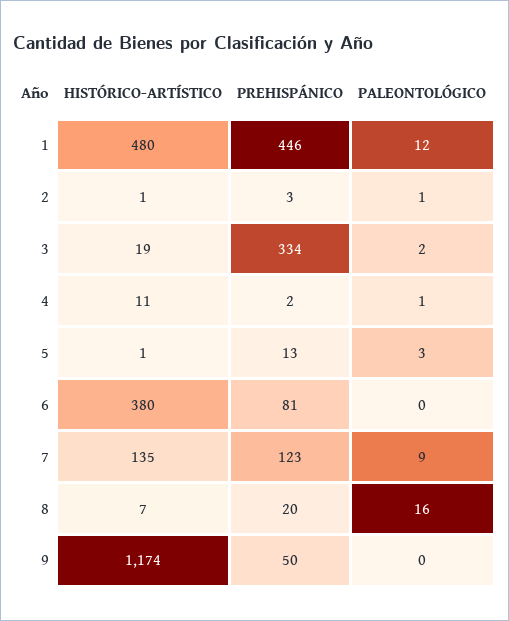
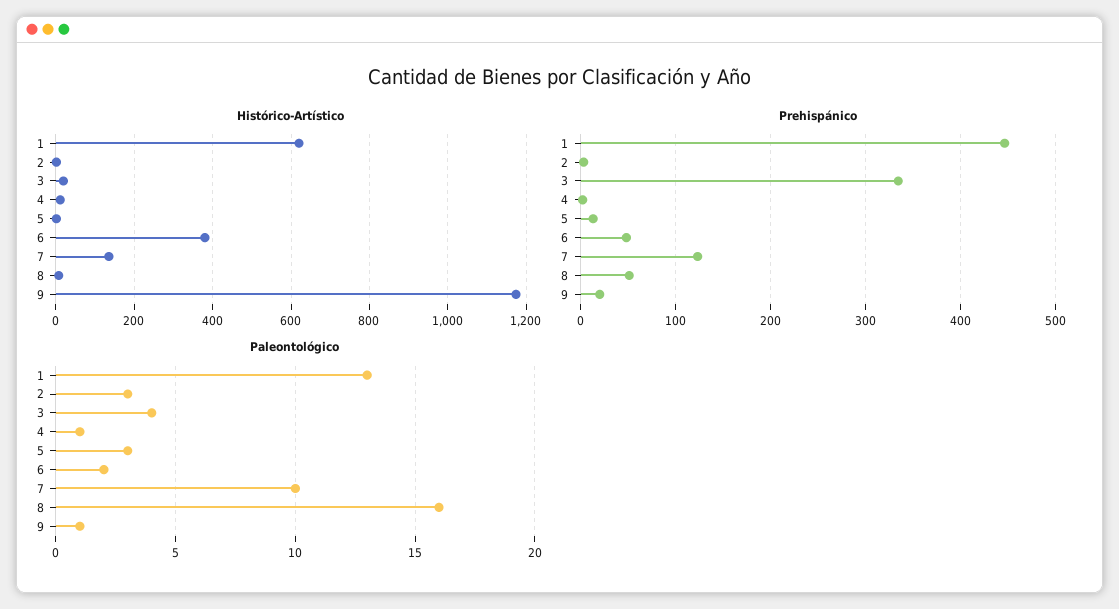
  {
    "HISTÓRICO-ARTÍSTICO": {
-     "1": 480,
+     "1": 620,
      "2": 1,
      "3": 19,
      "4": 11,
      "5": 1,
      "6": 380,
      "7": 135,
      "8": 7,
      "9": 1174
    },
    "PREHISPÁNICO": {
      "1": 446,
      "2": 3,
      "3": 334,
      "4": 2,
      "5": 13,
-     "6": 81,
+     "6": 50,
      "7": 123,
-     "8": 20,
+     "8": 50,
-     "9": 50
+     "9": 20
    },
    "PALEONTOLÓGICO": {
-     "1": 12,
+     "1": 13,
-     "2": 1,
+     "2": 3,
-     "3": 2,
+     "3": 4,
      "4": 1,
      "5": 3,
-     "6": 0,
+     "6": 2,
-     "7": 9,
+     "7": 10,
      "8": 16,
-     "9": 0
+     "9": 1
    }
  }

